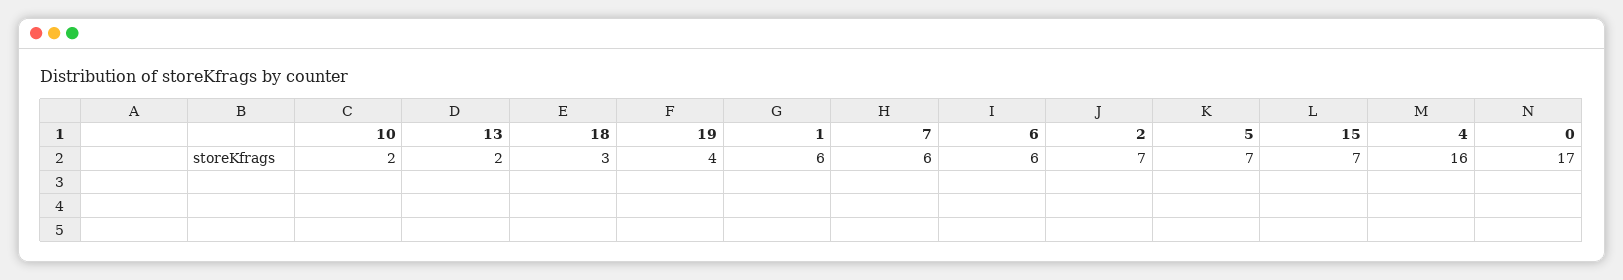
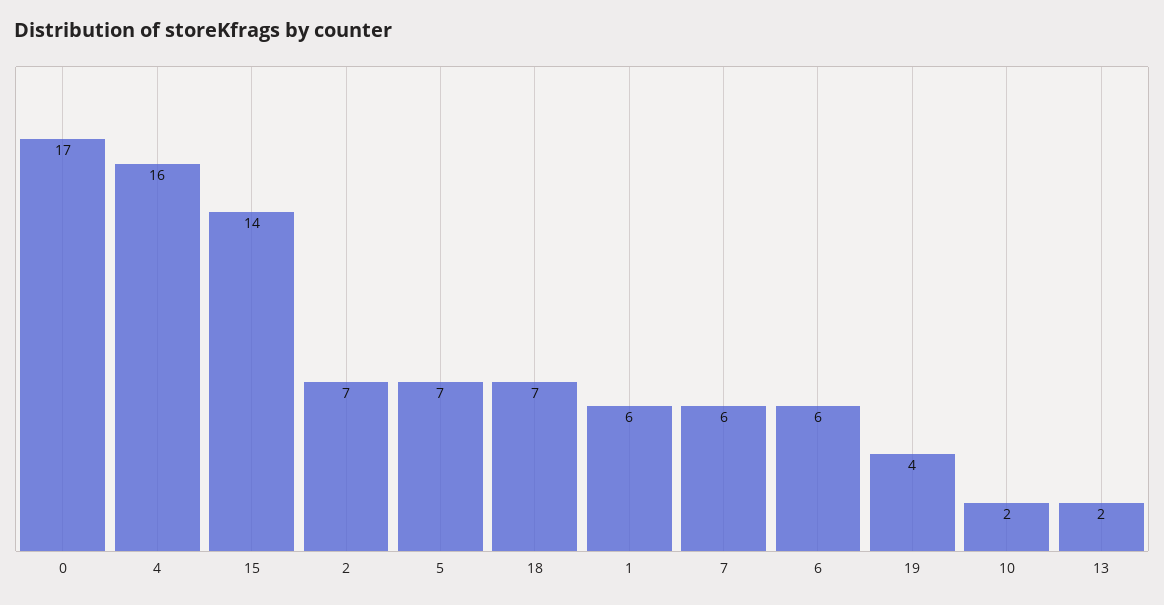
  {
    "10": 2,
    "13": 2,
-   "18": 3,
+   "18": 7,
    "19": 4,
    "1": 6,
    "7": 6,
    "6": 6,
    "2": 7,
    "5": 7,
-   "15": 7,
+   "15": 14,
    "4": 16,
    "0": 17
  }

